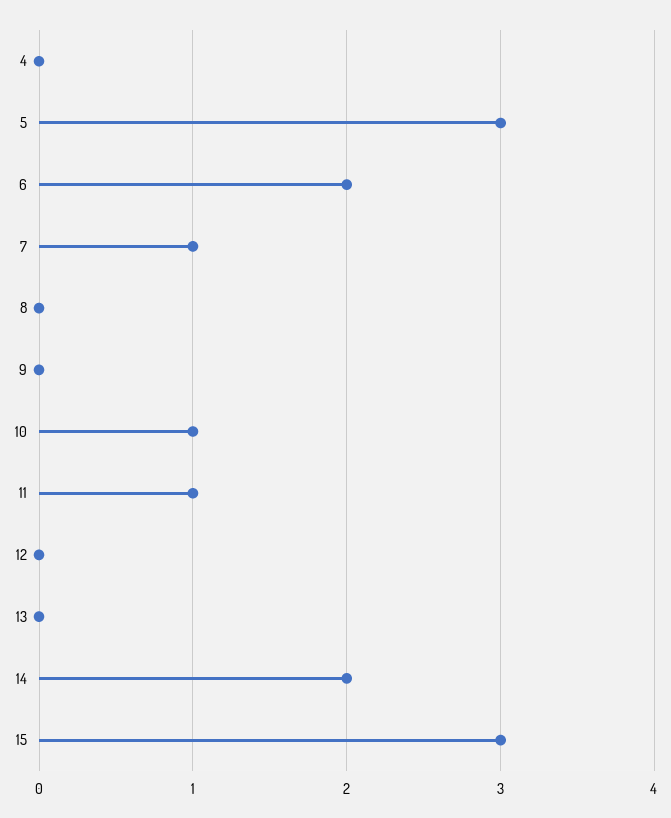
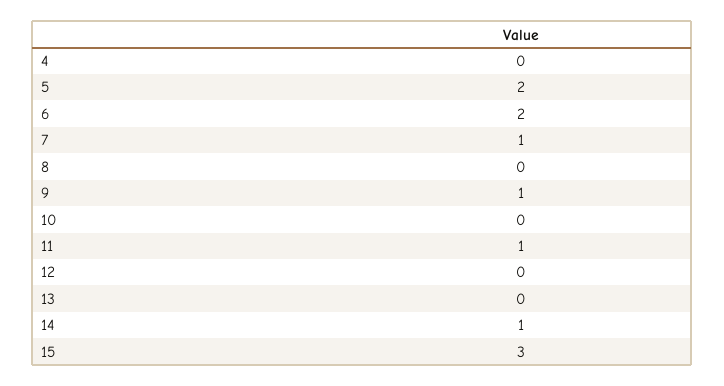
  {
    "4": 0,
-   "5": 3,
+   "5": 2,
    "6": 2,
    "7": 1,
    "8": 0,
-   "9": 0,
+   "9": 1,
-   "10": 1,
+   "10": 0,
    "11": 1,
    "12": 0,
    "13": 0,
-   "14": 2,
+   "14": 1,
    "15": 3
  }

